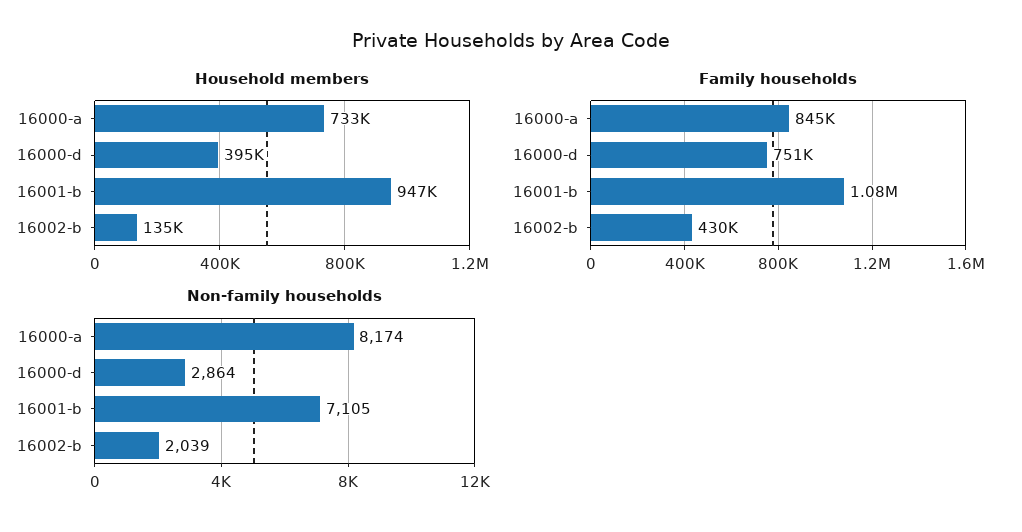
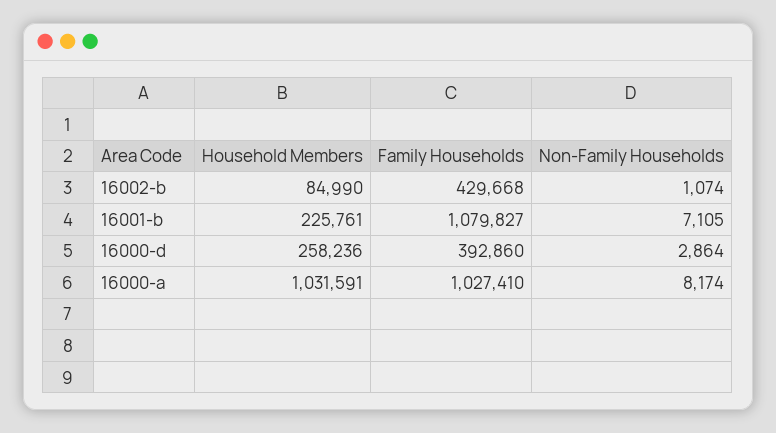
  {
    "Household members": {
-     "16000-a": 733000,
+     "16000-a": 1031591,
-     "16000-d": 395000,
+     "16000-d": 258236,
-     "16001-b": 947000,
+     "16001-b": 225761,
-     "16002-b": 135000
+     "16002-b": 84990
    },
    "Family households": {
-     "16000-a": 845000,
+     "16000-a": 1027410,
-     "16000-d": 751000,
+     "16000-d": 392860,
      "16001-b": 1079827,
      "16002-b": 429668
    },
    "Non-family households": {
      "16000-a": 8174,
      "16000-d": 2864,
      "16001-b": 7105,
-     "16002-b": 2039
+     "16002-b": 1074
    }
  }

